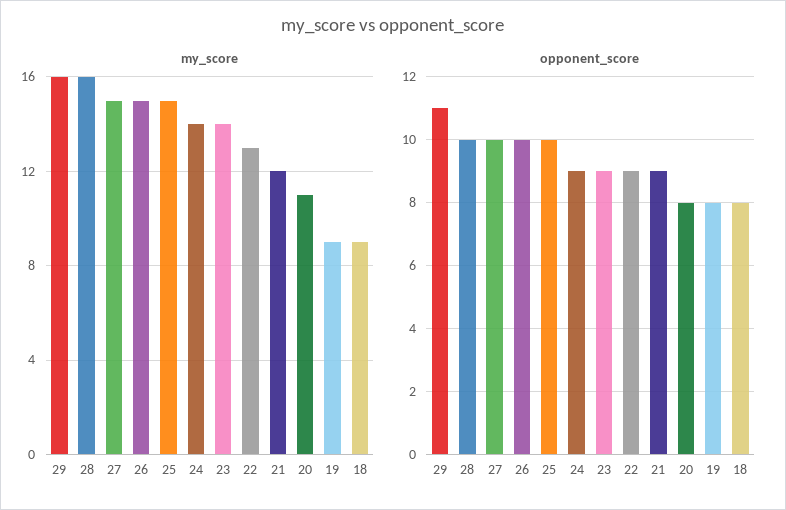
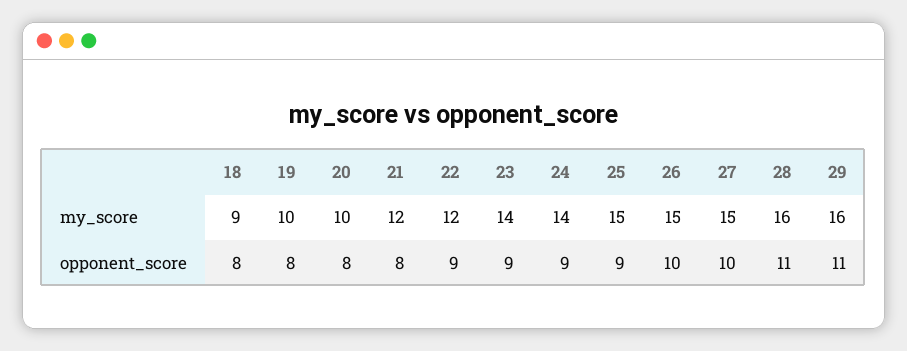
  {
    "my_score": {
      "29": 16,
      "28": 16,
      "27": 15,
      "26": 15,
      "25": 15,
      "24": 14,
      "23": 14,
-     "22": 13,
+     "22": 12,
      "21": 12,
-     "20": 11,
+     "20": 10,
-     "19": 9,
+     "19": 10,
      "18": 9
    },
    "opponent_score": {
      "29": 11,
-     "28": 10,
+     "28": 11,
      "27": 10,
      "26": 10,
-     "25": 10,
+     "25": 9,
      "24": 9,
      "23": 9,
      "22": 9,
-     "21": 9,
+     "21": 8,
      "20": 8,
      "19": 8,
      "18": 8
    }
  }

